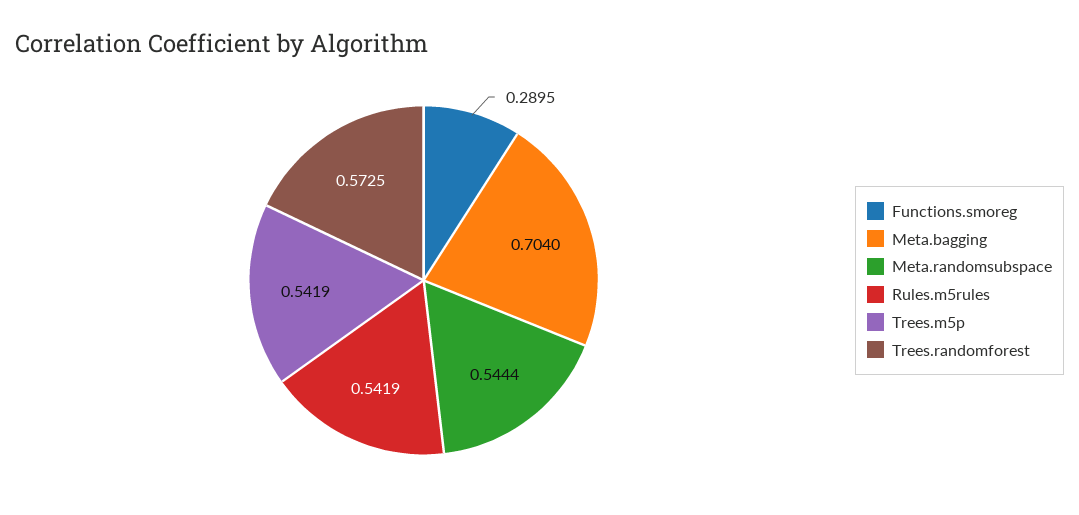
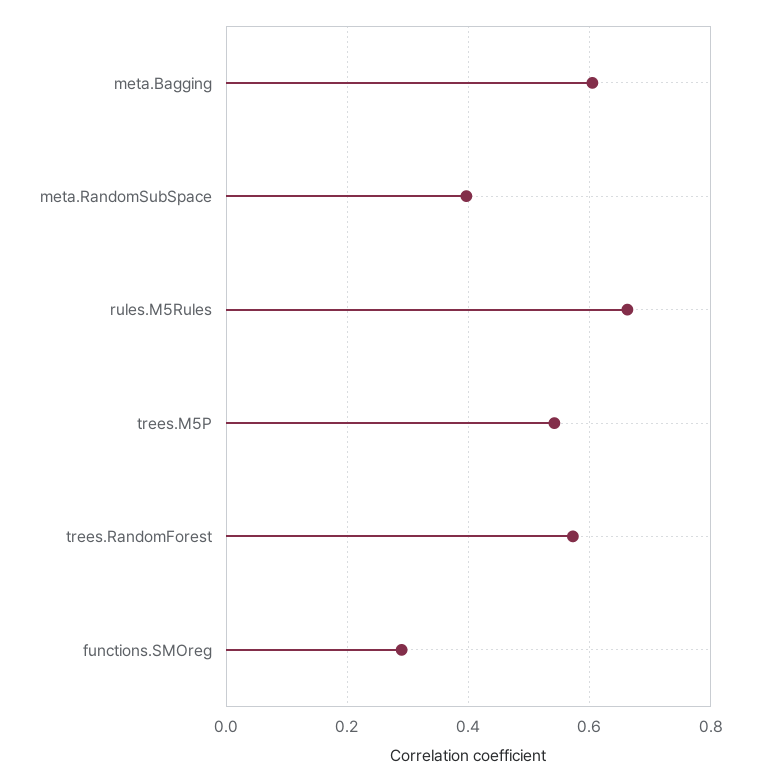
  {
    "Functions.smoreg": 0.2895,
-   "Meta.bagging": 0.704,
+   "Meta.bagging": 0.6,
-   "Meta.randomsubspace": 0.5444,
+   "Meta.randomsubspace": 0.4,
-   "Rules.m5rules": 0.5419,
+   "Rules.m5rules": 0.66,
    "Trees.m5p": 0.5419,
    "Trees.randomforest": 0.5725
  }

